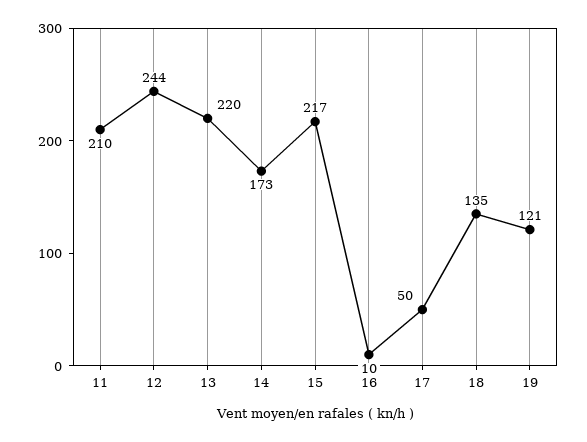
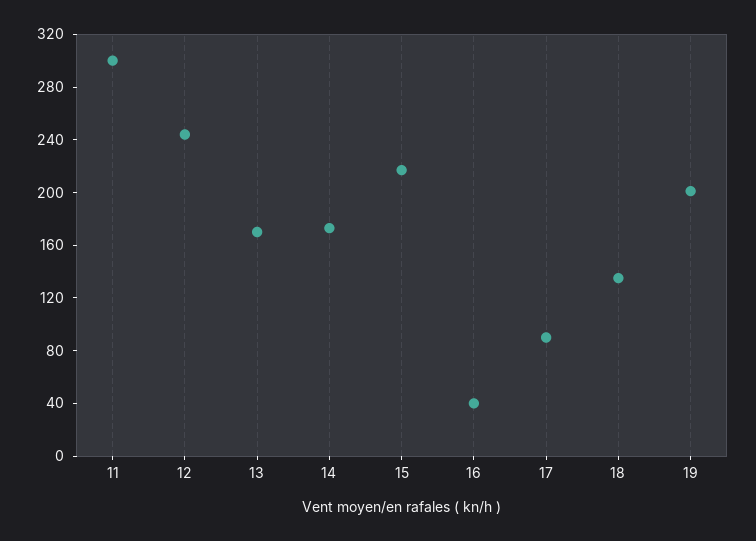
  {
-   "11": 210,
+   "11": 300,
    "12": 244,
-   "13": 220,
+   "13": 170,
    "14": 173,
    "15": 217,
-   "16": 10,
+   "16": 40,
-   "17": 50,
+   "17": 90,
    "18": 135,
-   "19": 121
+   "19": 200
  }

